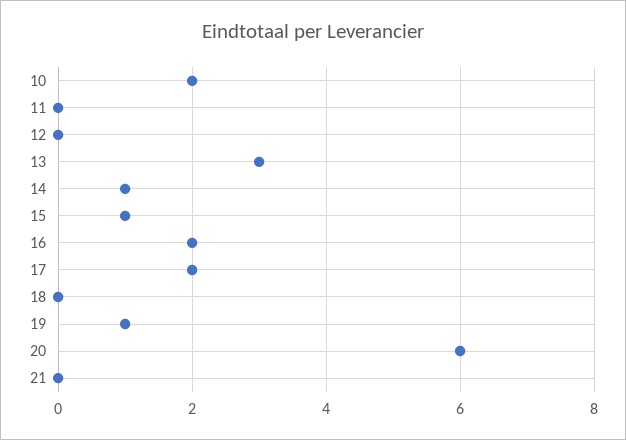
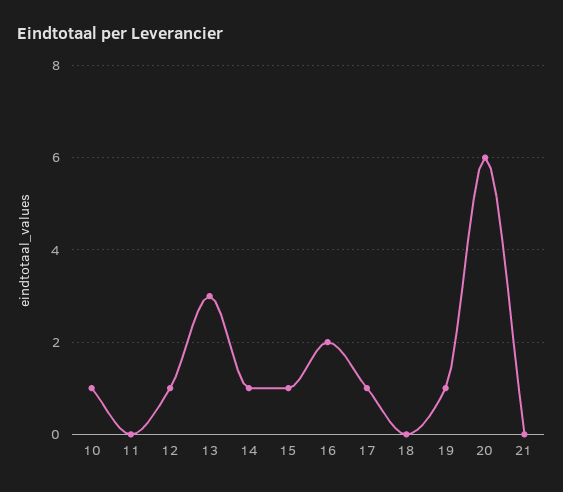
  {
-   "10": 2,
+   "10": 1,
    "11": 0,
-   "12": 0,
+   "12": 1,
    "13": 3,
    "14": 1,
    "15": 1,
    "16": 2,
-   "17": 2,
+   "17": 1,
    "18": 0,
    "19": 1,
    "20": 6,
    "21": 0
  }

